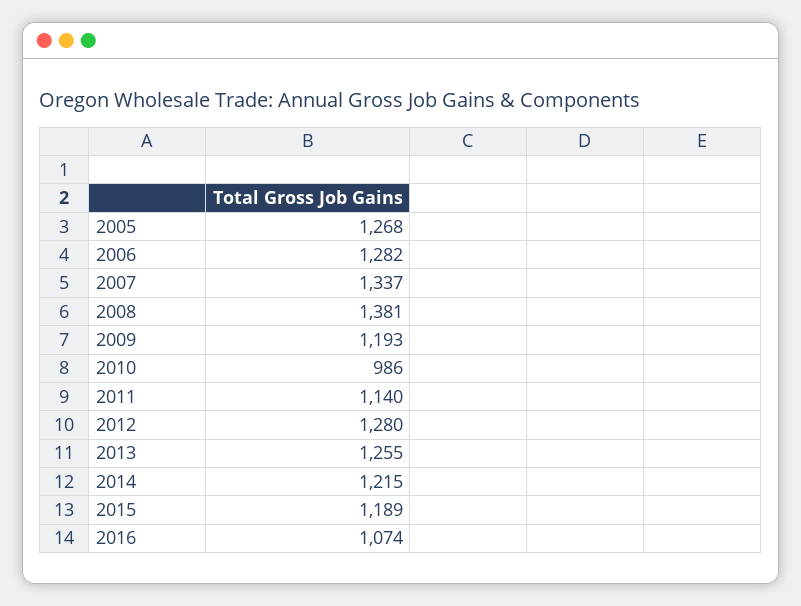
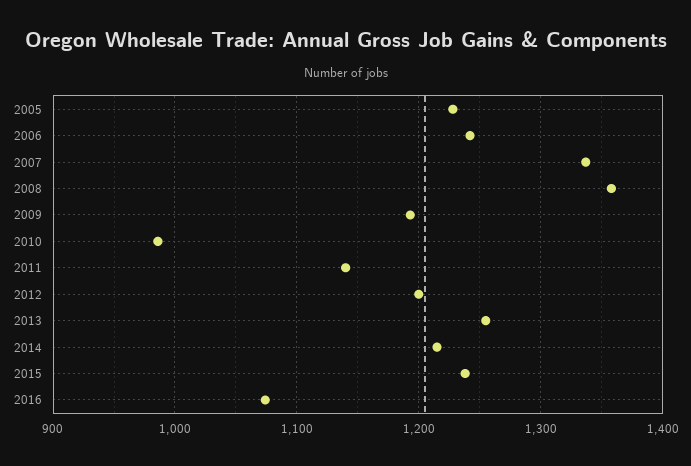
  {
-   "2005": 1268,
+   "2005": 1230,
-   "2006": 1282,
+   "2006": 1240,
    "2007": 1337,
-   "2008": 1381,
+   "2008": 1360,
    "2009": 1193,
    "2010": 986,
    "2011": 1140,
-   "2012": 1280,
+   "2012": 1200,
    "2013": 1255,
    "2014": 1215,
-   "2015": 1189,
+   "2015": 1240,
    "2016": 1074
  }

